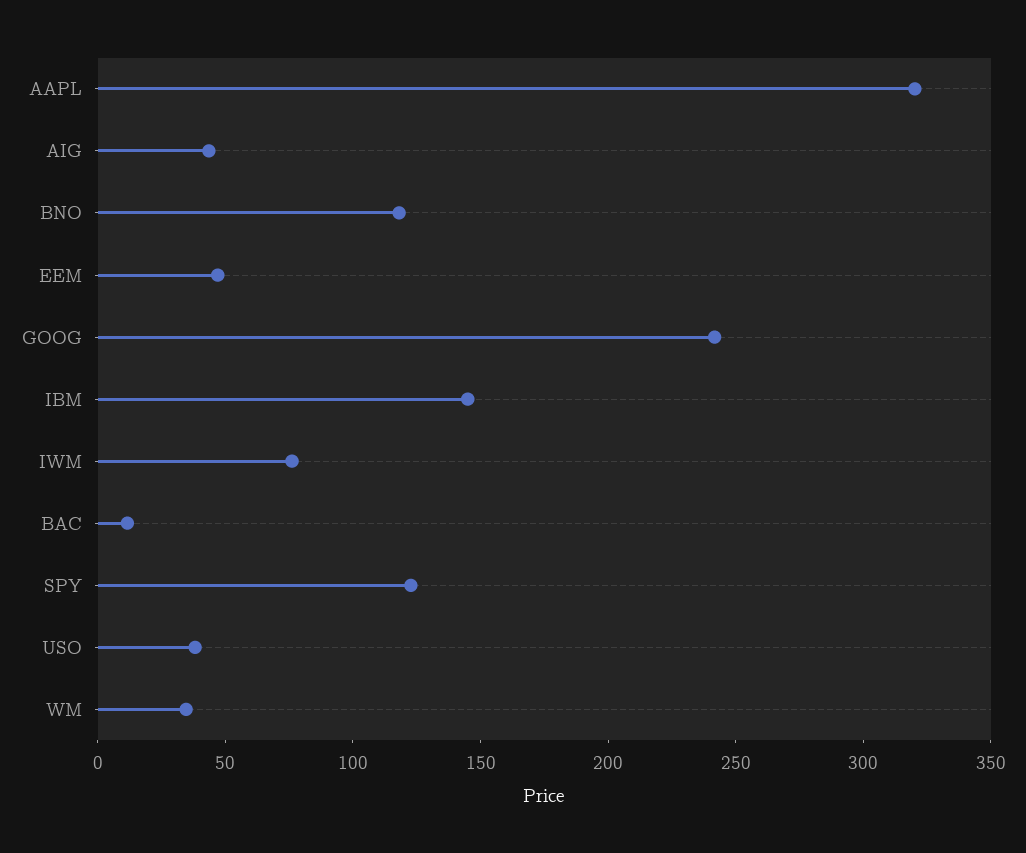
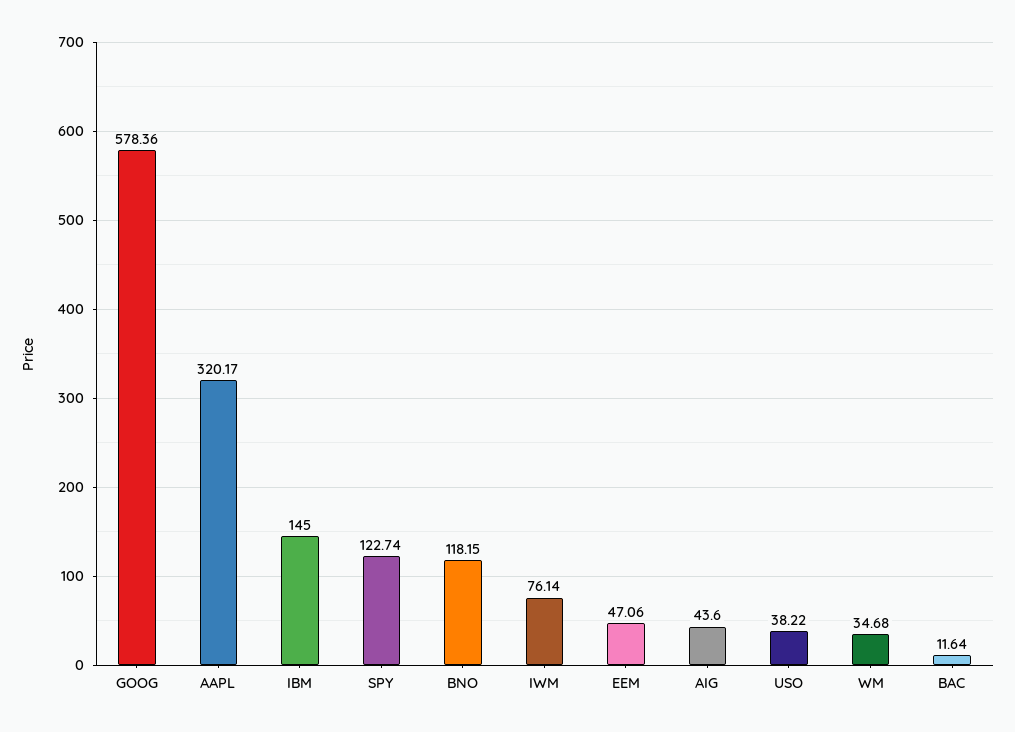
  {
    "AAPL": 320.17,
    "AIG": 43.6,
    "BNO": 118.15,
    "EEM": 47.06,
-   "GOOG": 240,
+   "GOOG": 578.36,
    "IBM": 145,
    "IWM": 76.14,
    "BAC": 11.64,
    "SPY": 122.74,
    "USO": 38.22,
    "WM": 34.68
  }

